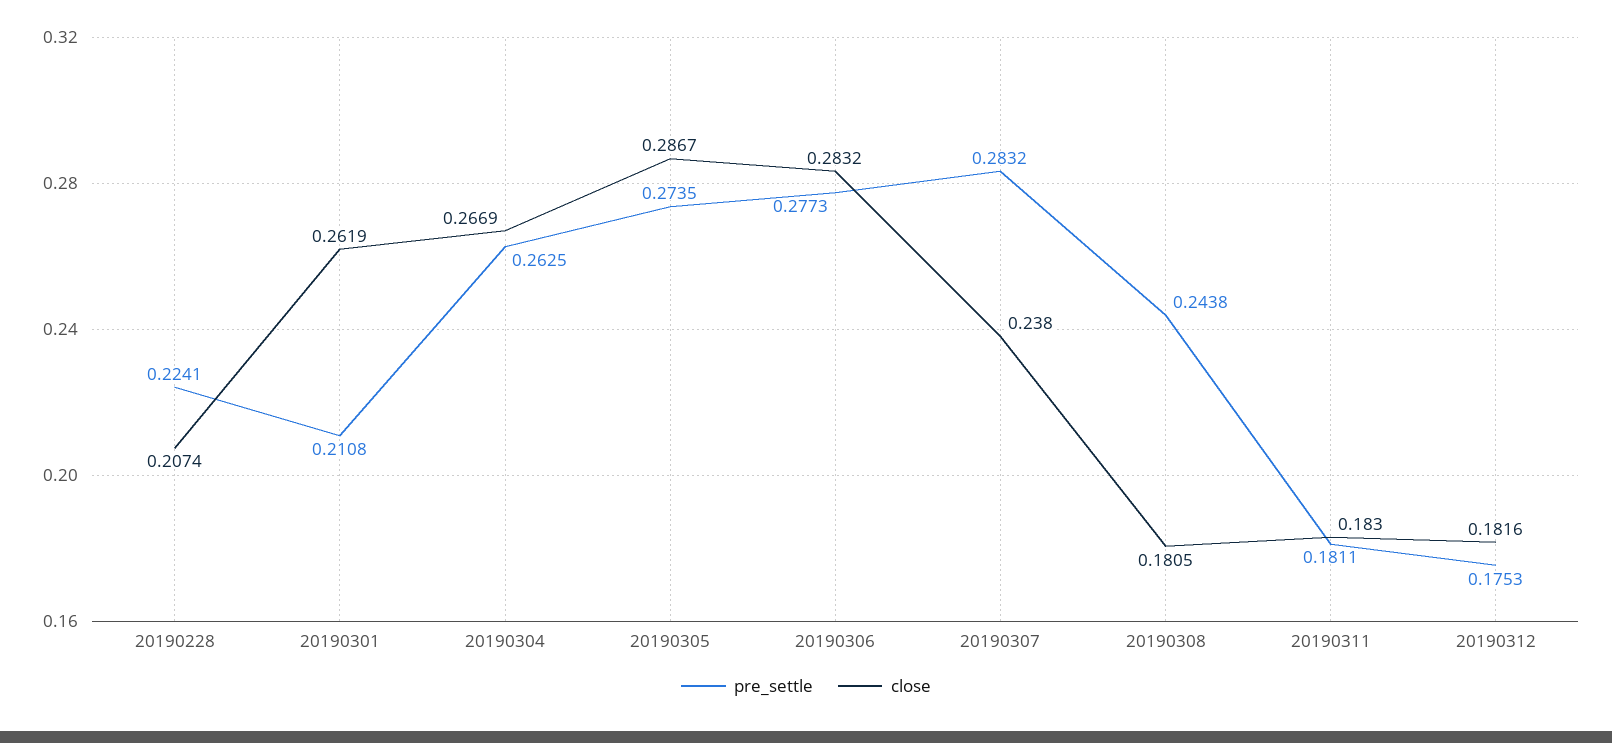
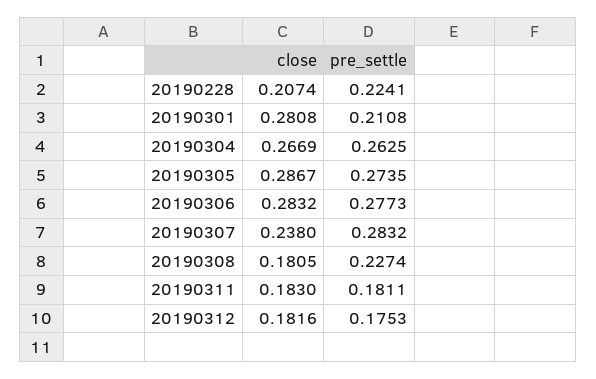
  {
    "pre_settle": {
      "20190228": 0.2241,
      "20190301": 0.2108,
      "20190304": 0.2625,
      "20190305": 0.2735,
      "20190306": 0.2773,
      "20190307": 0.2832,
-     "20190308": 0.2438,
+     "20190308": 0.2274,
      "20190311": 0.1811,
      "20190312": 0.1753
    },
    "close": {
      "20190228": 0.2074,
-     "20190301": 0.2619,
+     "20190301": 0.2808,
      "20190304": 0.2669,
      "20190305": 0.2867,
      "20190306": 0.2832,
      "20190307": 0.238,
      "20190308": 0.1805,
      "20190311": 0.183,
      "20190312": 0.1816
    }
  }

